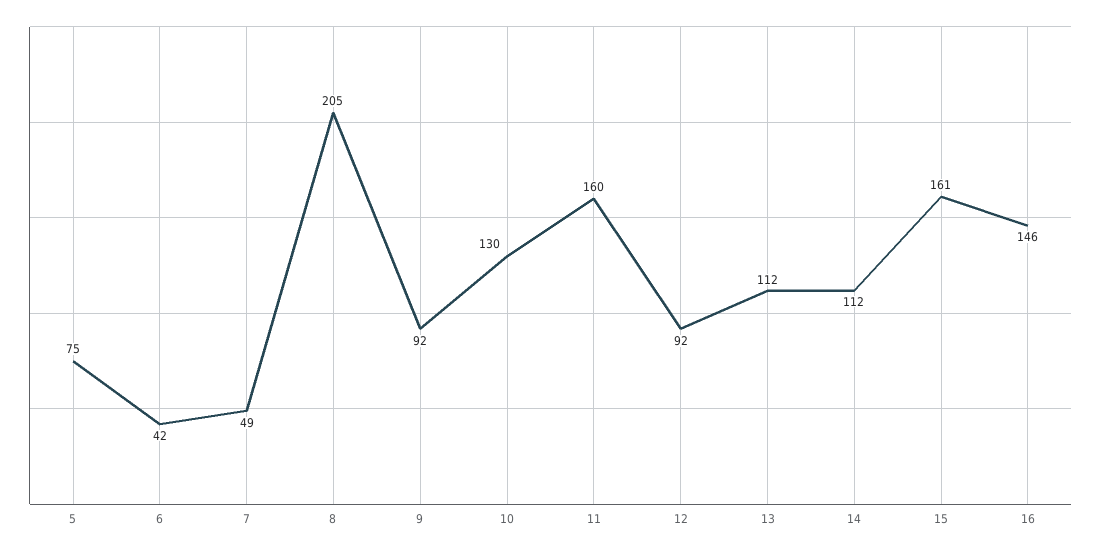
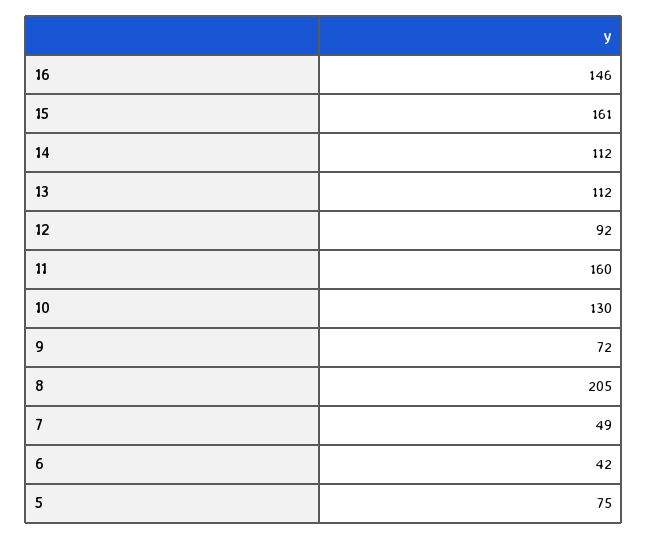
  {
    "5": 75,
    "6": 42,
    "7": 49,
    "8": 205,
-   "9": 92,
+   "9": 72,
    "10": 130,
    "11": 160,
    "12": 92,
    "13": 112,
    "14": 112,
    "15": 161,
    "16": 146
  }

